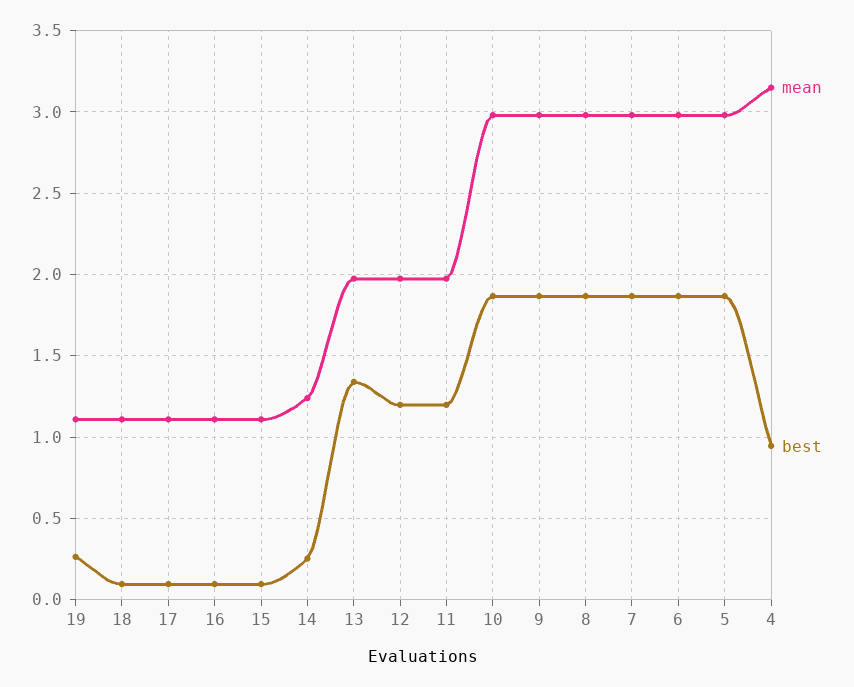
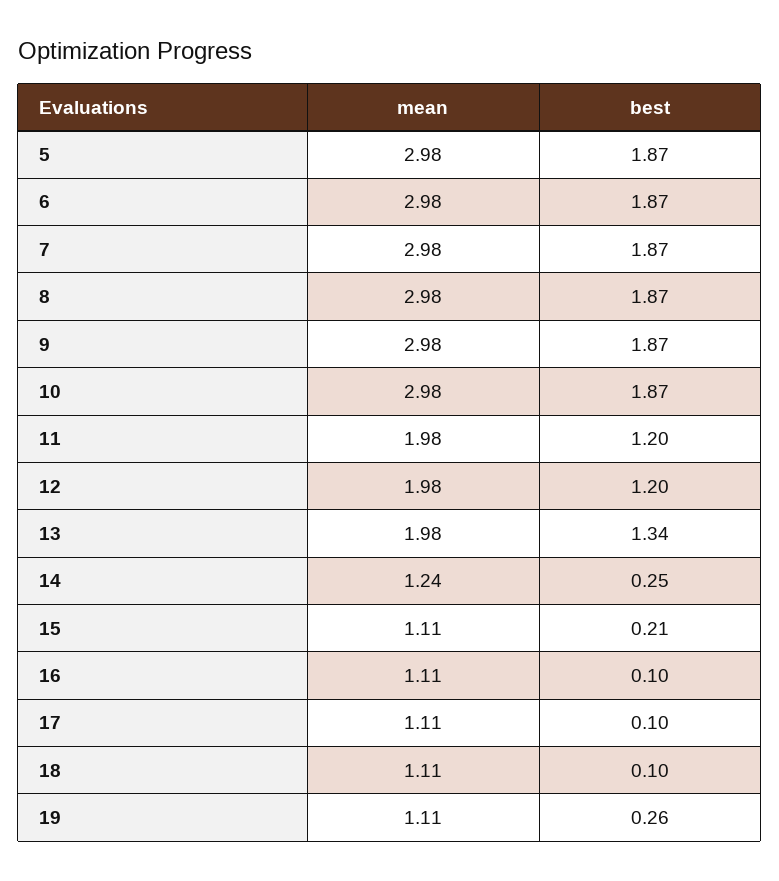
  {
    "mean": {
      "19": 1.11,
      "18": 1.11,
      "17": 1.11,
      "16": 1.11,
      "15": 1.11,
      "14": 1.24,
      "13": 1.98,
      "12": 1.98,
      "11": 1.98,
      "10": 2.98,
      "9": 2.98,
      "8": 2.98,
      "7": 2.98,
      "6": 2.98,
-     "5": 2.98,
+     "5": 2.98
-     "4": 3.15
    },
    "best": {
      "19": 0.26,
      "18": 0.1,
      "17": 0.1,
      "16": 0.1,
-     "15": 0.1,
+     "15": 0.21,
      "14": 0.25,
      "13": 1.34,
      "12": 1.2,
      "11": 1.2,
      "10": 1.87,
      "9": 1.87,
      "8": 1.87,
      "7": 1.87,
      "6": 1.87,
-     "5": 1.87,
+     "5": 1.87
-     "4": 0.95
    }
  }

